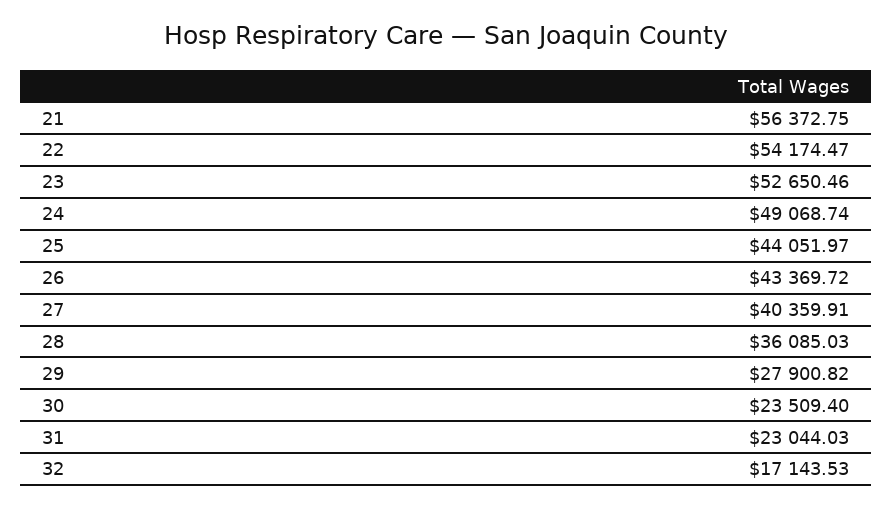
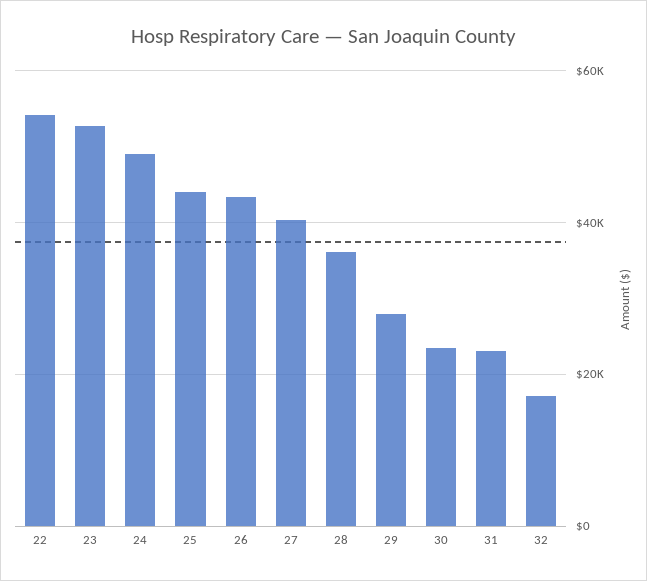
  {
-   "21": 56372.75,
    "22": 54174.47,
    "23": 52650.46,
    "24": 49068.74,
    "25": 44051.97,
    "26": 43369.72,
    "27": 40359.91,
    "28": 36085.03,
    "29": 27900.82,
    "30": 23509.4,
    "31": 23044.03,
    "32": 17143.53
  }

